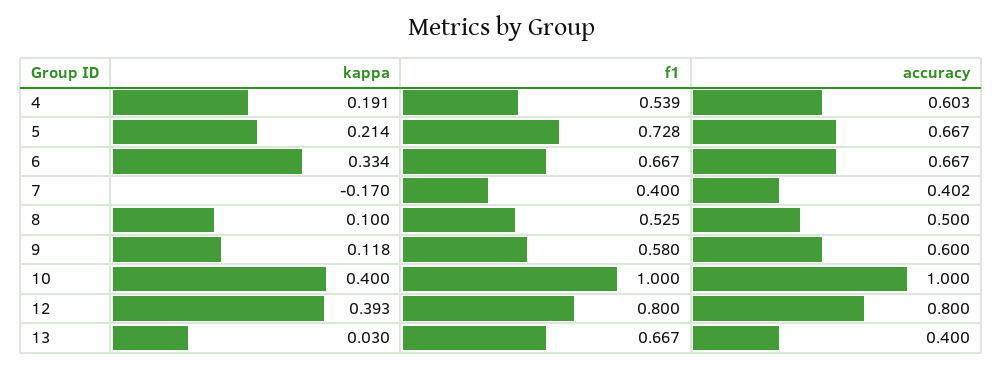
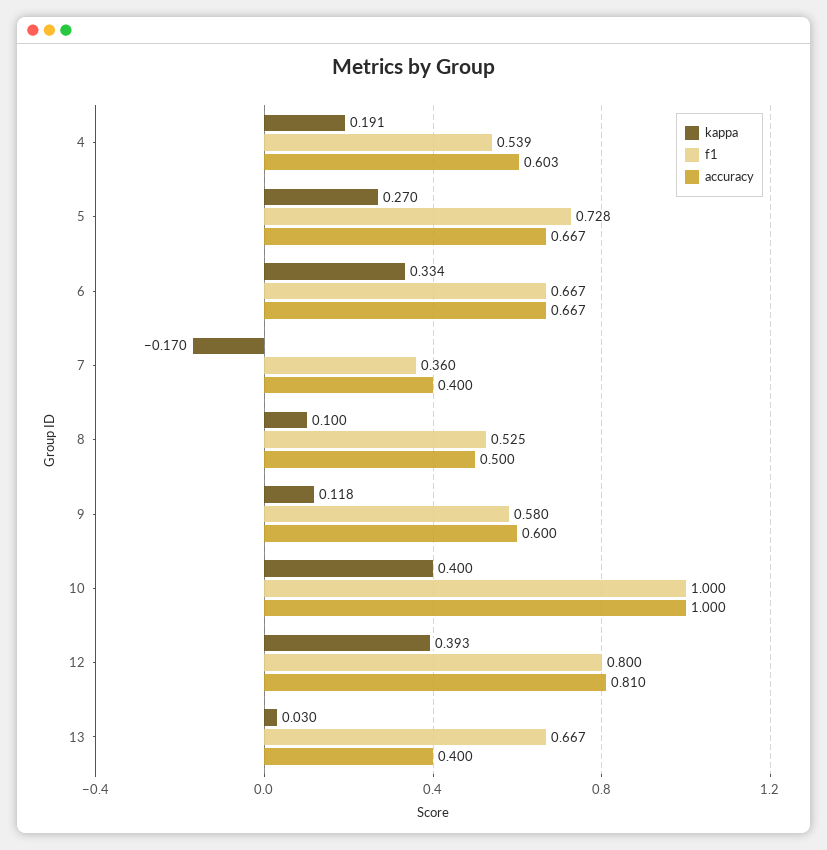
  {
    "kappa": {
      "4": 0.191,
-     "5": 0.214,
+     "5": 0.27,
      "6": 0.334,
      "7": -0.17,
      "8": 0.1,
      "9": 0.118,
      "10": 0.4,
      "12": 0.393,
      "13": 0.03
    },
    "f1": {
      "4": 0.539,
      "5": 0.728,
      "6": 0.667,
-     "7": 0.4,
+     "7": 0.36,
      "8": 0.525,
      "9": 0.58,
      "10": 1,
      "12": 0.8,
      "13": 0.667
    },
    "accuracy": {
      "4": 0.603,
      "5": 0.667,
      "6": 0.667,
-     "7": 0.402,
+     "7": 0.4,
      "8": 0.5,
      "9": 0.6,
      "10": 1,
-     "12": 0.8,
+     "12": 0.81,
      "13": 0.4
    }
  }

